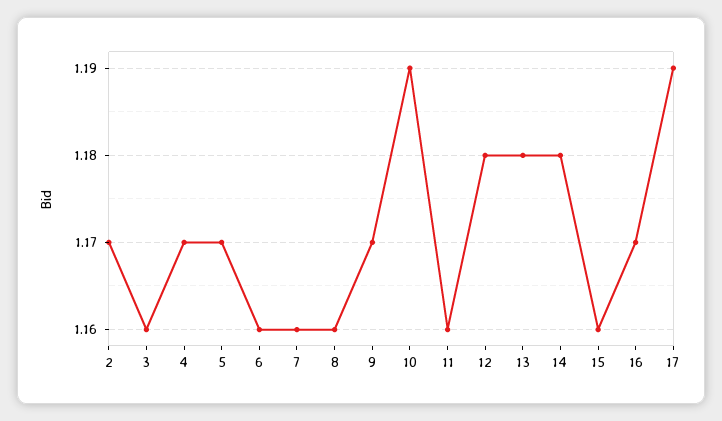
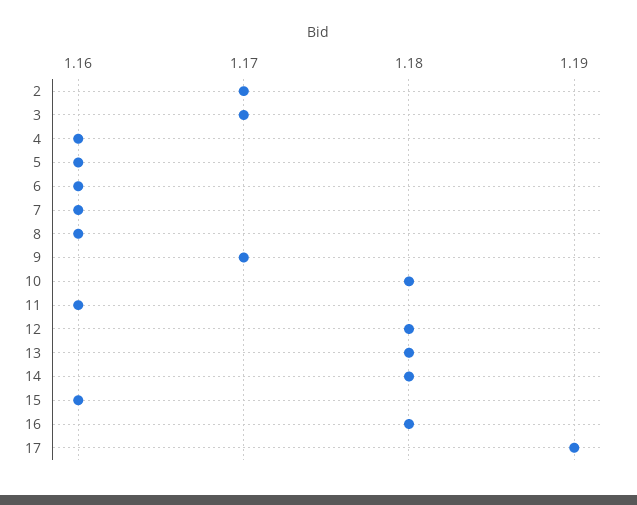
  {
    "2": 1.17,
-   "3": 1.16,
+   "3": 1.17,
-   "4": 1.17,
+   "4": 1.16,
-   "5": 1.17,
+   "5": 1.16,
    "6": 1.16,
    "7": 1.16,
    "8": 1.16,
    "9": 1.17,
-   "10": 1.19,
+   "10": 1.18,
    "11": 1.16,
    "12": 1.18,
    "13": 1.18,
    "14": 1.18,
    "15": 1.16,
-   "16": 1.17,
+   "16": 1.18,
    "17": 1.19
  }

